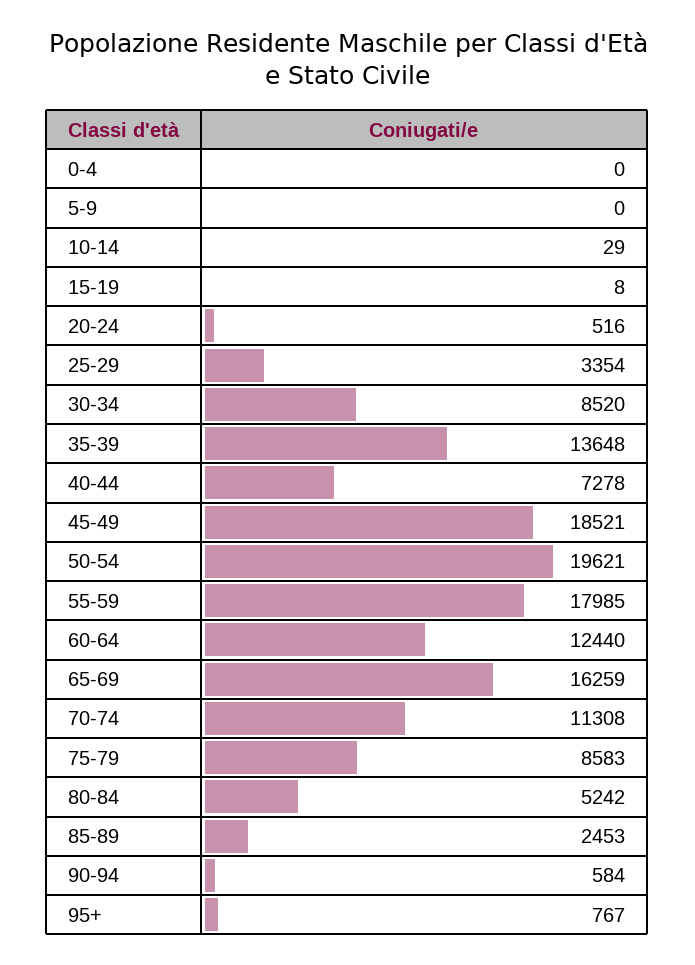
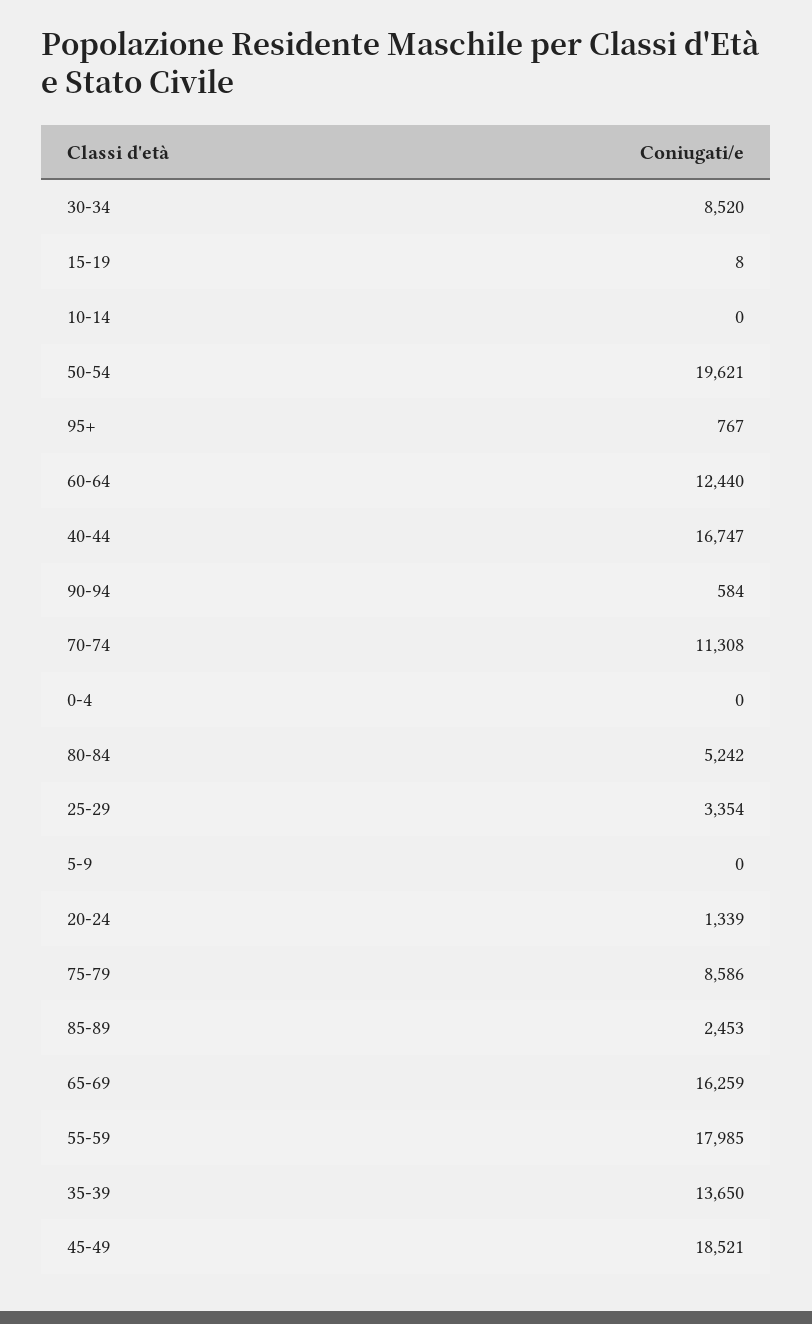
  {
    "0-4": 0,
    "5-9": 0,
-   "10-14": 29,
+   "10-14": 0,
    "15-19": 8,
-   "20-24": 516,
+   "20-24": 1339,
    "25-29": 3354,
    "30-34": 8520,
-   "35-39": 13648,
+   "35-39": 13650,
-   "40-44": 7278,
+   "40-44": 16747,
    "45-49": 18521,
    "50-54": 19621,
    "55-59": 17985,
    "60-64": 12440,
    "65-69": 16259,
    "70-74": 11308,
-   "75-79": 8583,
+   "75-79": 8586,
    "80-84": 5242,
    "85-89": 2453,
    "90-94": 584,
    "95+": 767
  }

